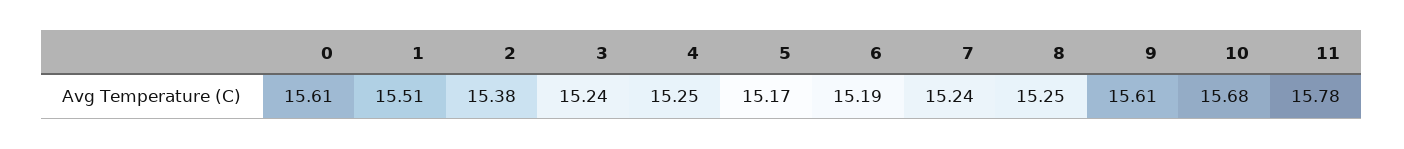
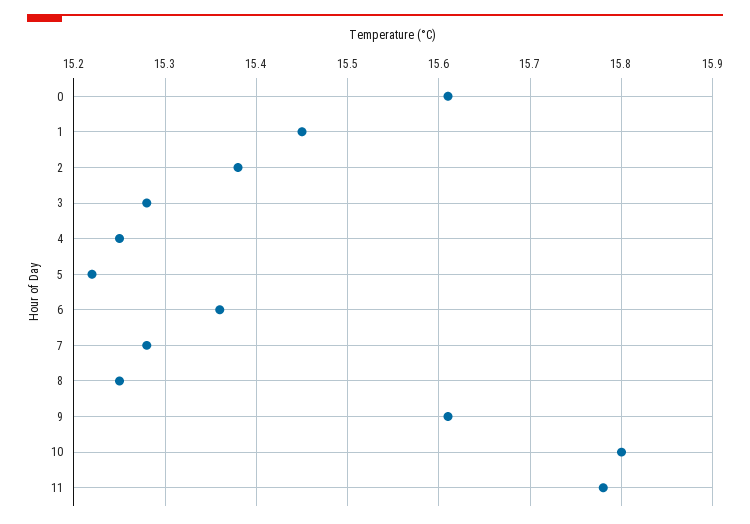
  {
    "0": 15.61,
-   "1": 15.51,
+   "1": 15.45,
    "2": 15.38,
-   "3": 15.24,
+   "3": 15.28,
    "4": 15.25,
-   "5": 15.17,
+   "5": 15.22,
-   "6": 15.19,
+   "6": 15.36,
-   "7": 15.24,
+   "7": 15.28,
    "8": 15.25,
    "9": 15.61,
-   "10": 15.68,
+   "10": 15.8,
    "11": 15.78
  }

